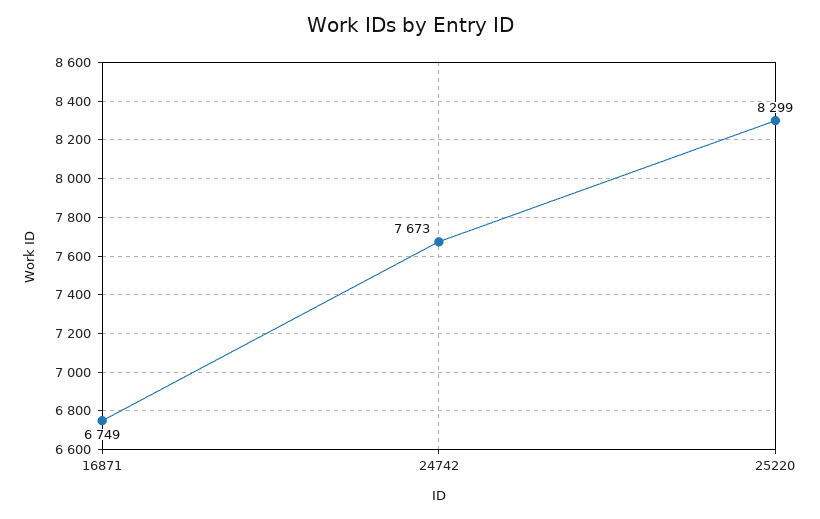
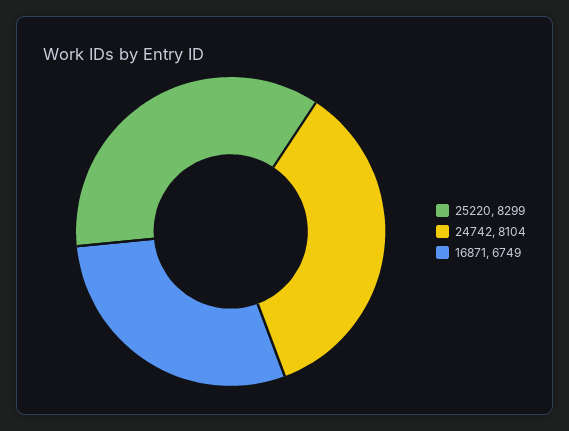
  {
    "16871": 6749,
-   "24742": 7673,
+   "24742": 8104,
    "25220": 8299
  }

